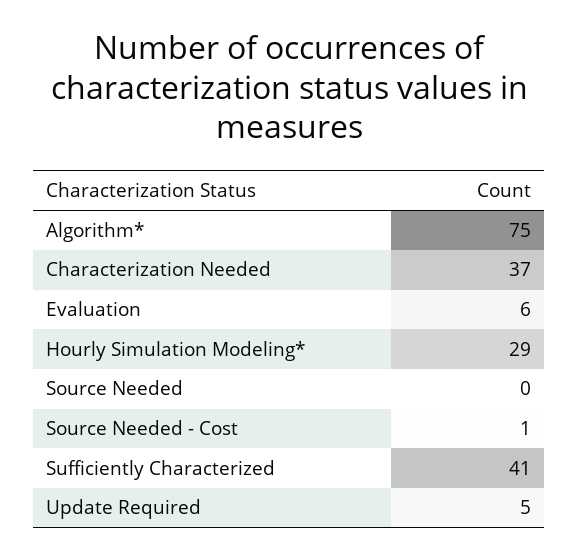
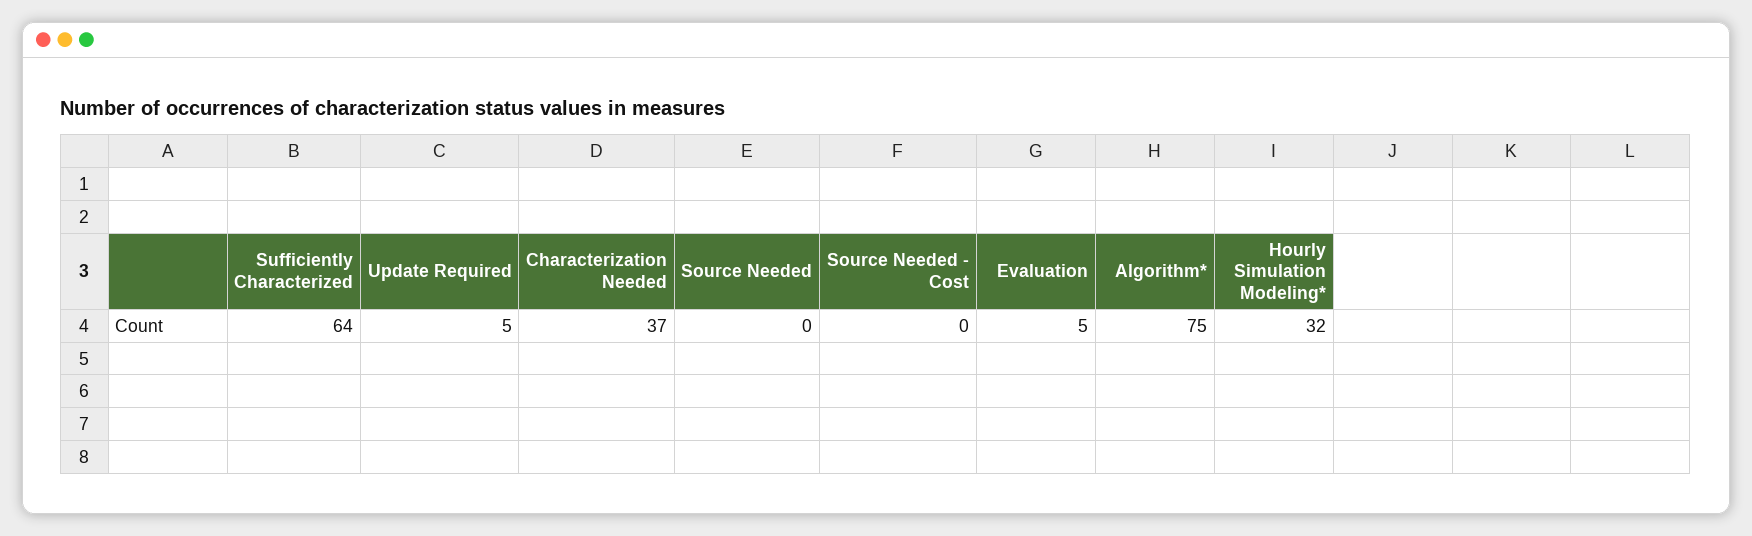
  {
    "Algorithm*": 75,
    "Characterization Needed": 37,
-   "Evaluation": 6,
+   "Evaluation": 5,
-   "Hourly Simulation Modeling*": 29,
+   "Hourly Simulation Modeling*": 32,
    "Source Needed": 0,
-   "Source Needed - Cost": 1,
+   "Source Needed - Cost": 0,
-   "Sufficiently Characterized": 41,
+   "Sufficiently Characterized": 64,
    "Update Required": 5
  }

